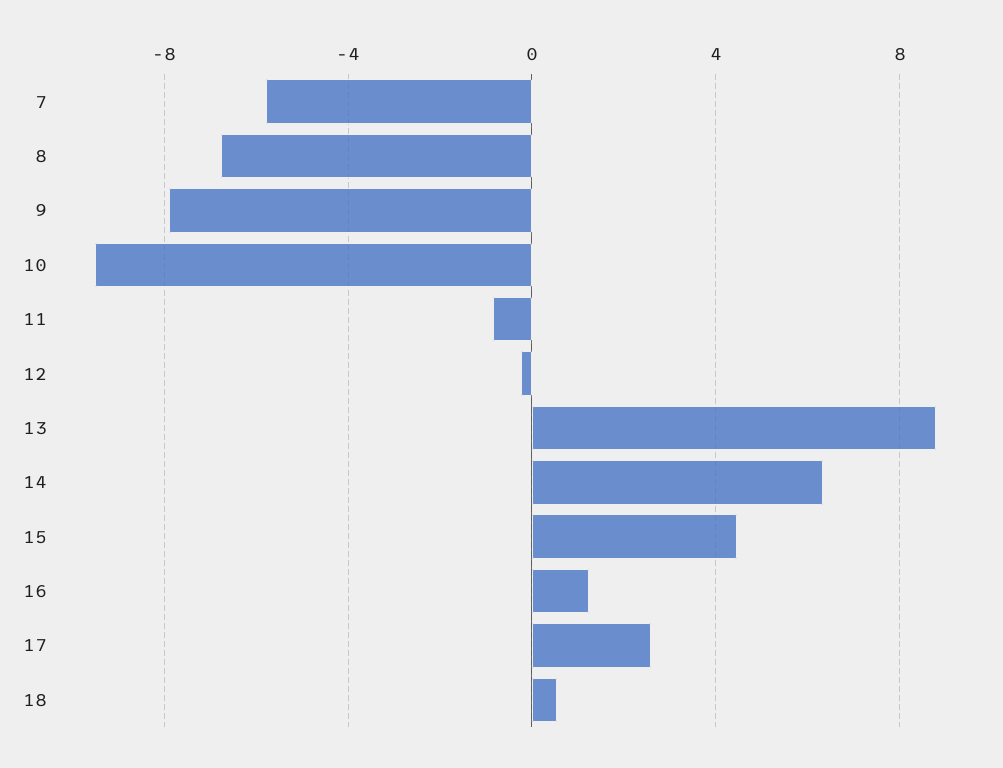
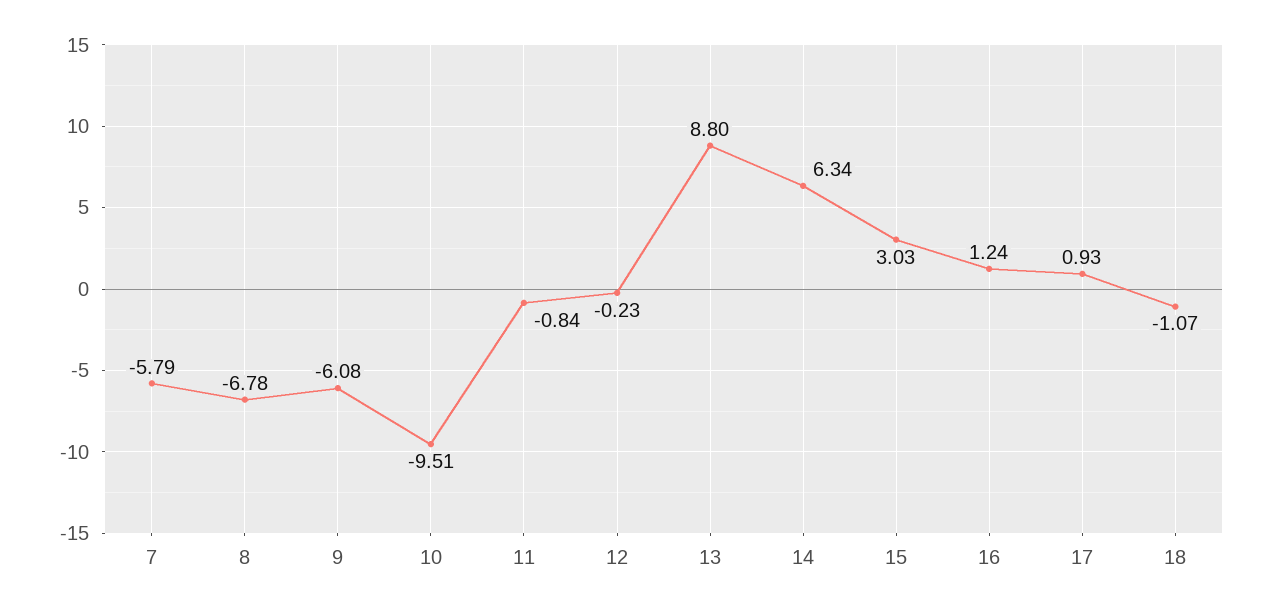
  {
    "7": -5.79,
    "8": -6.78,
-   "9": -8,
+   "9": -6.08,
    "10": -9.51,
    "11": -0.84,
    "12": -0.23,
    "13": 8.8,
    "14": 6.34,
-   "15": 4.5,
+   "15": 3.03,
    "16": 1.24,
-   "17": 2.5,
+   "17": 0.93,
-   "18": 0.5
+   "18": -1.07
  }

